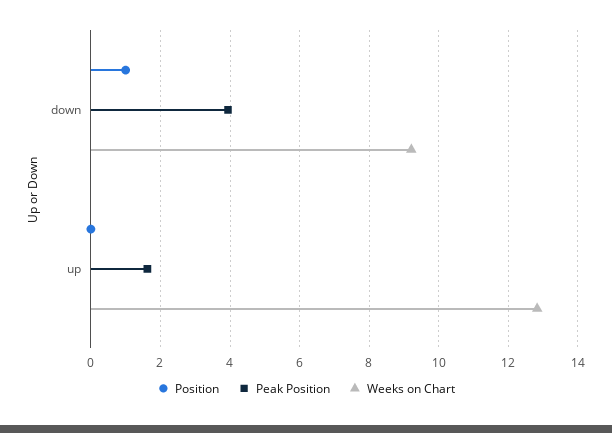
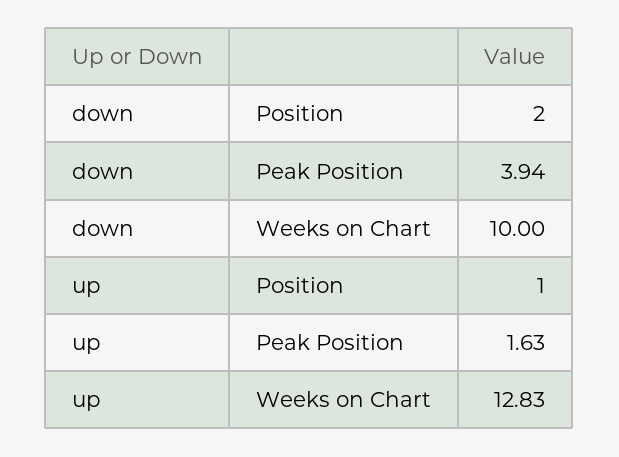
  {
    "Position": {
-     "down": 1,
+     "down": 2,
-     "up": 0
+     "up": 1
    },
    "Peak Position": {
      "down": 3.94,
      "up": 1.63
    },
    "Weeks on Chart": {
-     "down": 9.2,
+     "down": 10,
      "up": 12.83
    }
  }

